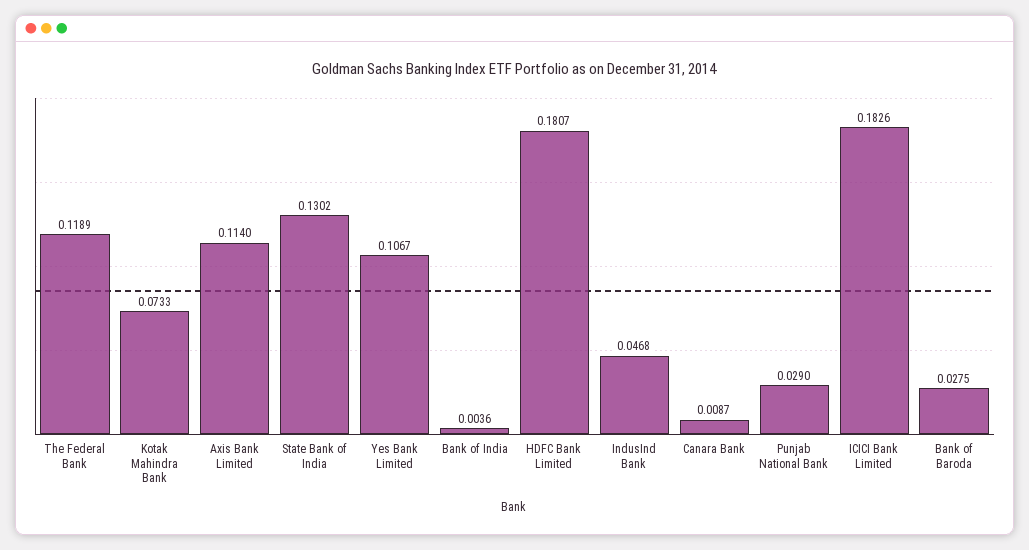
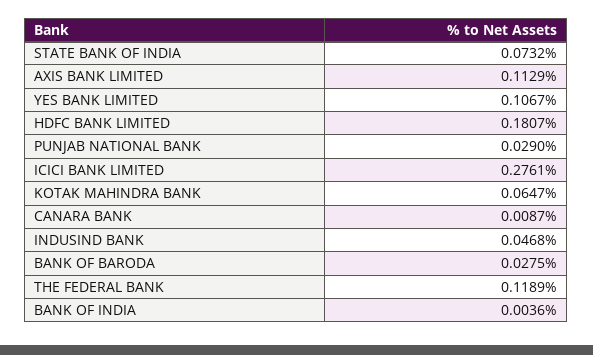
  {
    "The Federal Bank": 0.1189,
-   "Kotak Mahindra Bank": 0.0733,
+   "Kotak Mahindra Bank": 0.0647,
-   "Axis Bank Limited": 0.114,
+   "Axis Bank Limited": 0.1129,
-   "State Bank of India": 0.1302,
+   "State Bank of India": 0.0732,
    "Yes Bank Limited": 0.1067,
    "Bank of India": 0.0036,
    "HDFC Bank Limited": 0.1807,
    "IndusInd Bank": 0.0468,
    "Canara Bank": 0.0087,
    "Punjab National Bank": 0.029,
-   "ICICI Bank Limited": 0.1826,
+   "ICICI Bank Limited": 0.2761,
    "Bank of Baroda": 0.0275
  }

